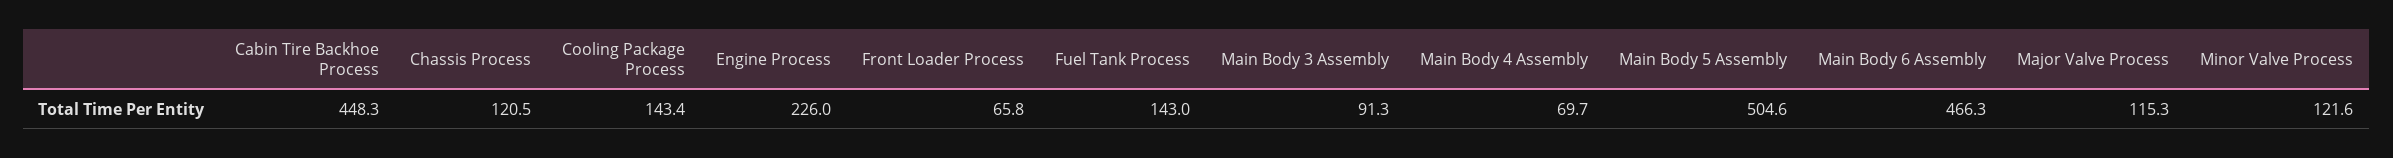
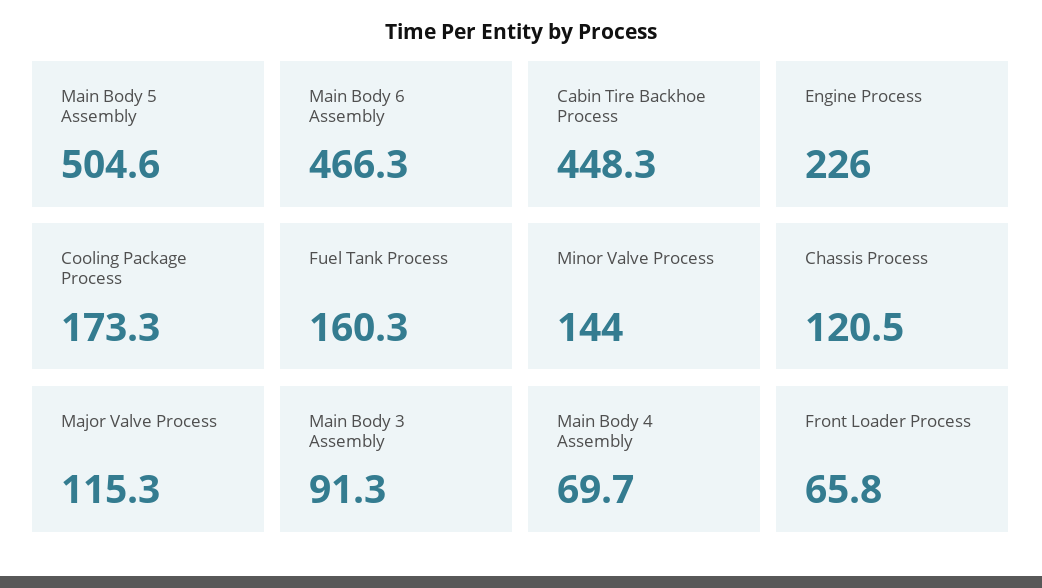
  {
    "Cabin Tire Backhoe Process": 448.3,
    "Chassis Process": 120.5,
-   "Cooling Package Process": 143.4,
+   "Cooling Package Process": 173.3,
    "Engine Process": 226,
    "Front Loader Process": 65.8,
-   "Fuel Tank Process": 143,
+   "Fuel Tank Process": 160.3,
    "Main Body 3 Assembly": 91.3,
    "Main Body 4 Assembly": 69.7,
    "Main Body 5 Assembly": 504.6,
    "Main Body 6 Assembly": 466.3,
    "Major Valve Process": 115.3,
-   "Minor Valve Process": 121.6
+   "Minor Valve Process": 144
  }

